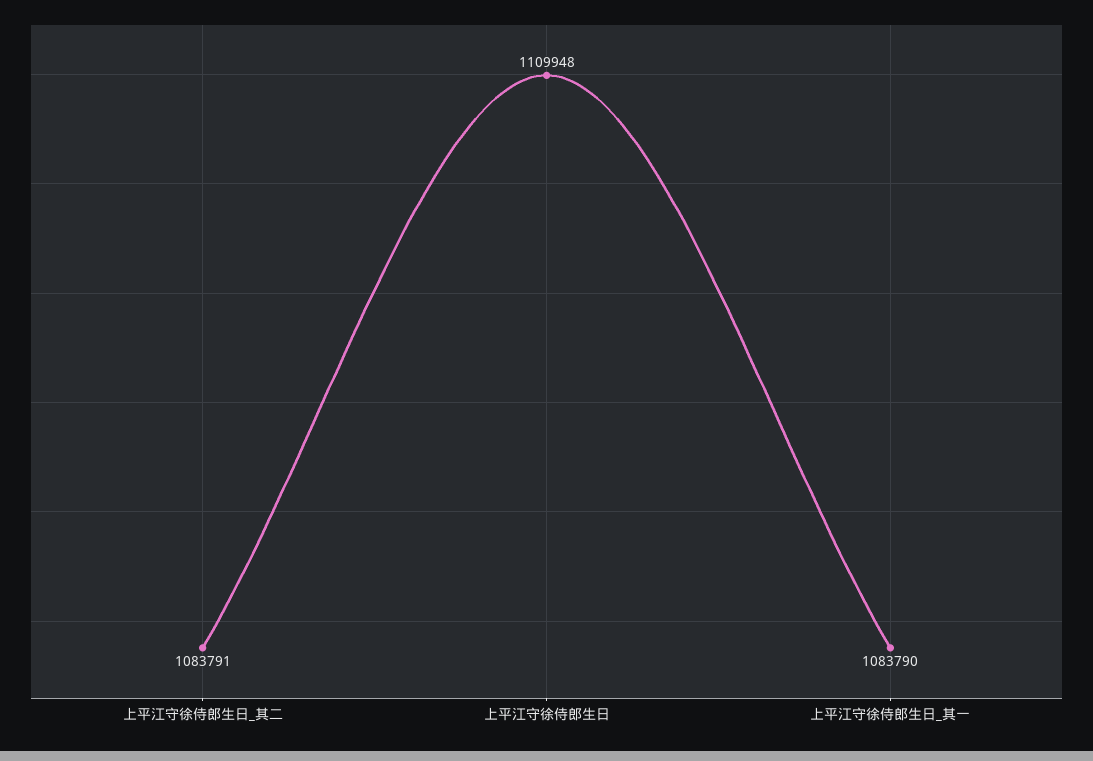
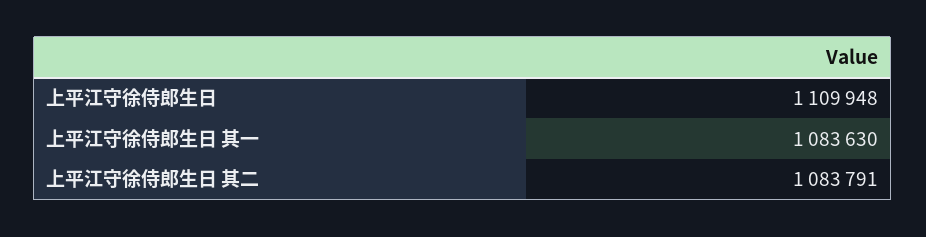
  {
    "上平江守徐侍郎生日_其二": 1083791,
    "上平江守徐侍郎生日": 1109948,
-   "上平江守徐侍郎生日_其一": 1083790
+   "上平江守徐侍郎生日_其一": 1083630
  }

